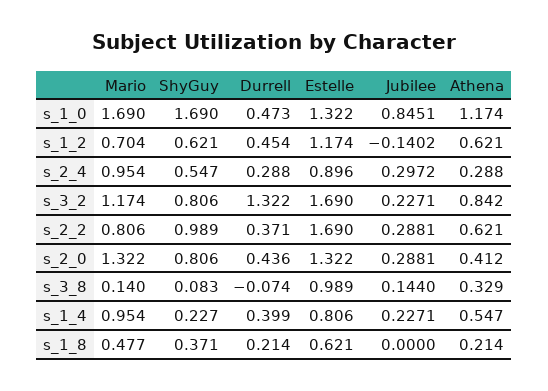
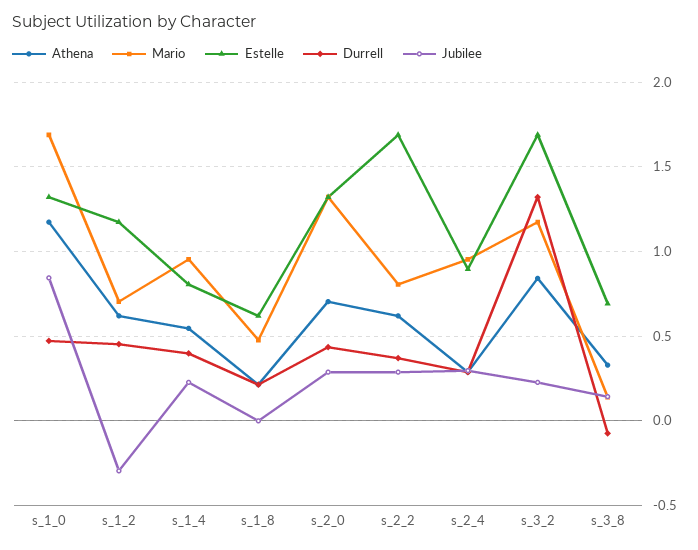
  {
    "Mario": {
      "s_1_0": 1.69,
      "s_1_2": 0.704,
      "s_2_4": 0.954,
      "s_3_2": 1.174,
      "s_2_2": 0.806,
      "s_2_0": 1.322,
      "s_3_8": 0.14,
      "s_1_4": 0.954,
      "s_1_8": 0.477
    },
-   "ShyGuy": {
-     "s_1_0": 1.69,
-     "s_1_2": 0.621,
-     "s_2_4": 0.547,
-     "s_3_2": 0.806,
-     "s_2_2": 0.989,
-     "s_2_0": 0.806,
-     "s_3_8": 0.083,
-     "s_1_4": 0.227,
-     "s_1_8": 0.371
-   },
    "Durrell": {
      "s_1_0": 0.473,
      "s_1_2": 0.454,
      "s_2_4": 0.288,
      "s_3_2": 1.322,
      "s_2_2": 0.371,
      "s_2_0": 0.436,
      "s_3_8": -0.074,
      "s_1_4": 0.399,
      "s_1_8": 0.214
    },
    "Estelle": {
      "s_1_0": 1.322,
      "s_1_2": 1.174,
      "s_2_4": 0.896,
      "s_3_2": 1.69,
      "s_2_2": 1.69,
      "s_2_0": 1.322,
-     "s_3_8": 0.989,
+     "s_3_8": 0.7,
      "s_1_4": 0.806,
      "s_1_8": 0.621
    },
    "Jubilee": {
      "s_1_0": 0.8451,
-     "s_1_2": -0.1402,
+     "s_1_2": -0.3,
      "s_2_4": 0.2972,
      "s_3_2": 0.2271,
      "s_2_2": 0.2881,
      "s_2_0": 0.2881,
      "s_3_8": 0.144,
      "s_1_4": 0.2271,
      "s_1_8": 0
    },
    "Athena": {
      "s_1_0": 1.174,
      "s_1_2": 0.621,
      "s_2_4": 0.288,
      "s_3_2": 0.842,
      "s_2_2": 0.621,
-     "s_2_0": 0.412,
+     "s_2_0": 0.7,
      "s_3_8": 0.329,
      "s_1_4": 0.547,
      "s_1_8": 0.214
    }
  }

